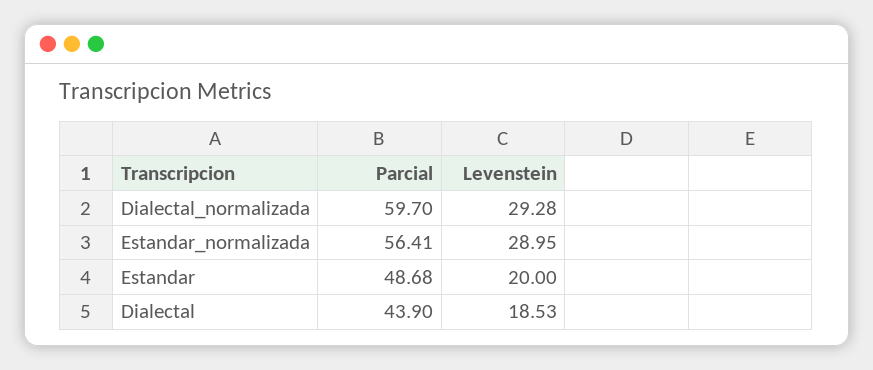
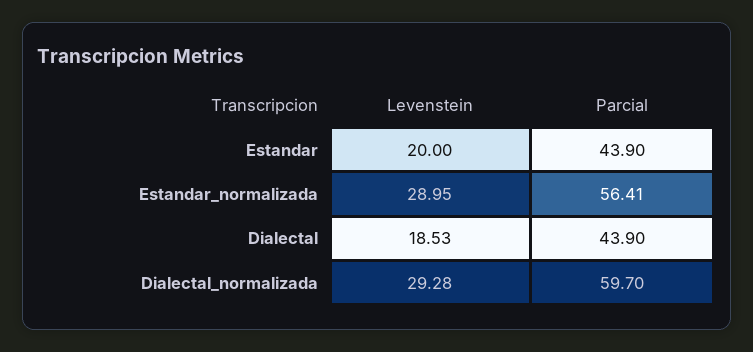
  {
    "Parcial": {
      "Dialectal_normalizada": 59.7,
      "Estandar_normalizada": 56.41,
-     "Estandar": 48.68,
+     "Estandar": 43.9,
      "Dialectal": 43.9
    },
    "Levenstein": {
      "Dialectal_normalizada": 29.28,
      "Estandar_normalizada": 28.95,
      "Estandar": 20,
      "Dialectal": 18.53
    }
  }

